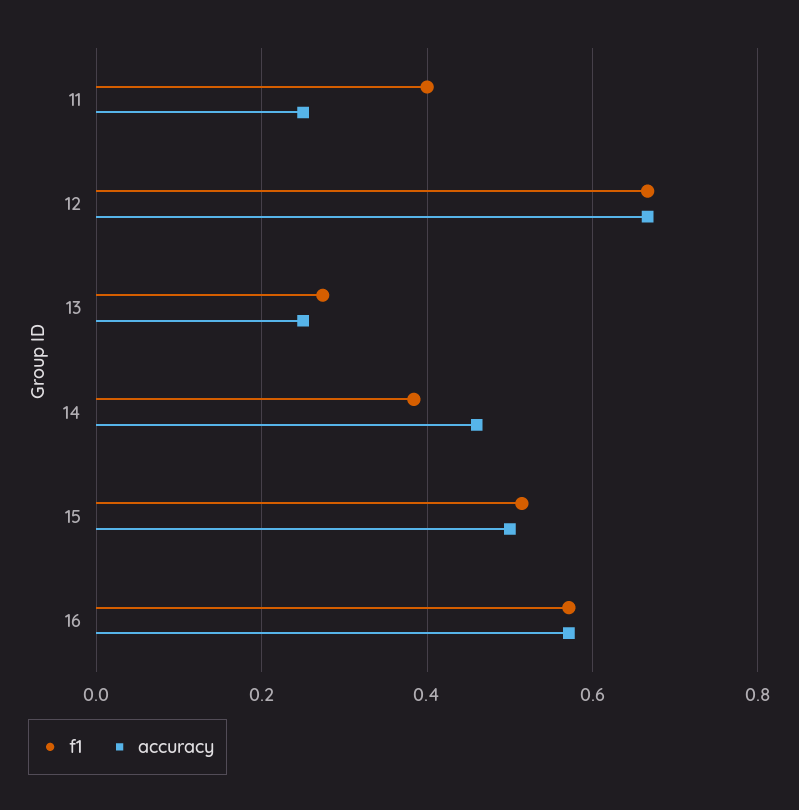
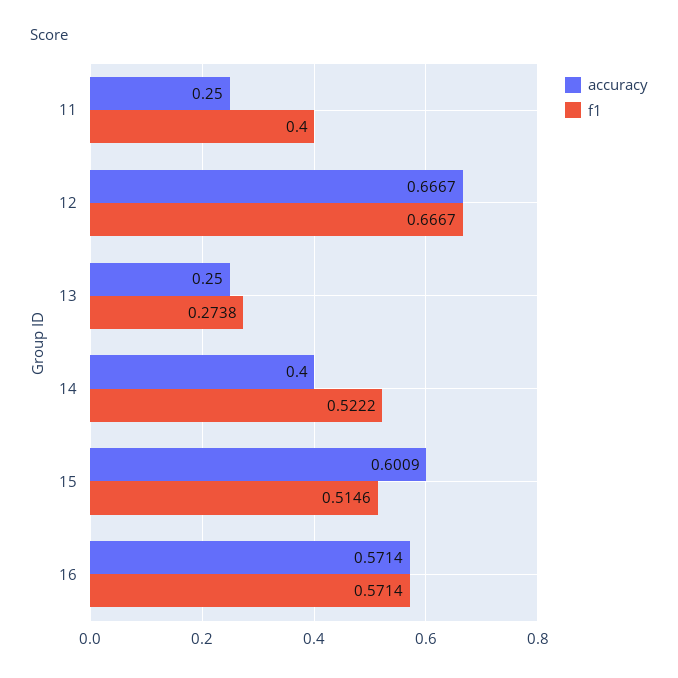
  {
    "f1": {
      "11": 0.4,
      "12": 0.6667,
      "13": 0.2738,
-     "14": 0.38,
+     "14": 0.5222,
      "15": 0.5146,
      "16": 0.5714
    },
    "accuracy": {
      "11": 0.25,
      "12": 0.6667,
      "13": 0.25,
-     "14": 0.46,
+     "14": 0.4,
-     "15": 0.5,
+     "15": 0.6009,
      "16": 0.5714
    }
  }

